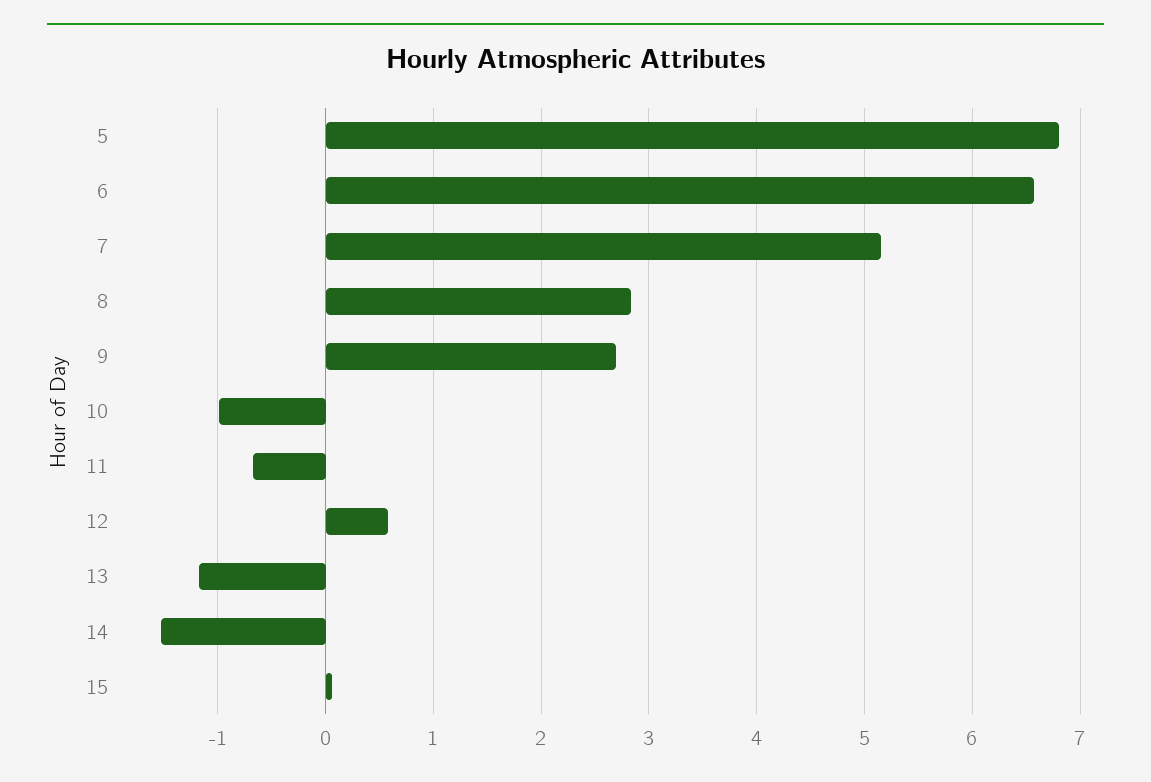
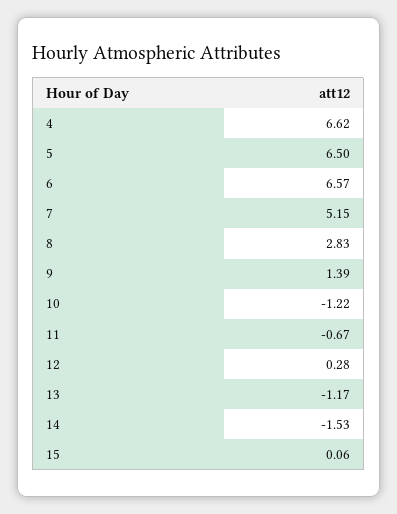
  {
-   "5": 6.8,
+   "5": 6.5,
    "6": 6.57,
    "7": 5.15,
    "8": 2.83,
-   "9": 2.7,
+   "9": 1.39,
-   "10": -1,
+   "10": -1.22,
    "11": -0.67,
-   "12": 0.6,
+   "12": 0.28,
    "13": -1.17,
    "14": -1.53,
-   "15": 0.06
+   "15": 0.06,
+   "4": 6.62
  }

